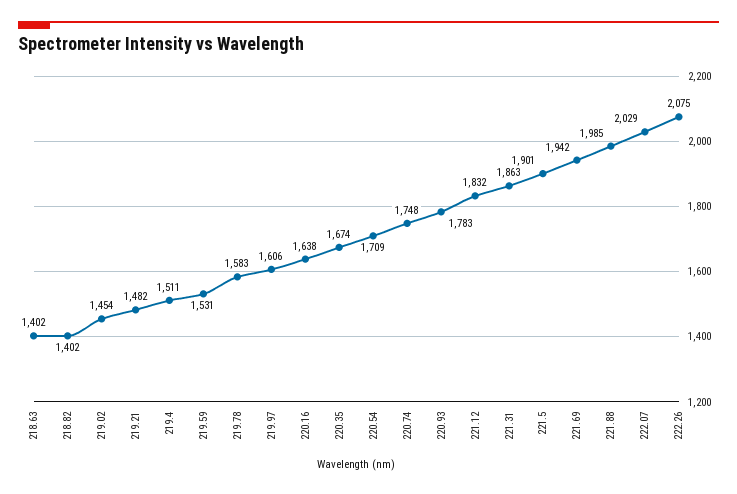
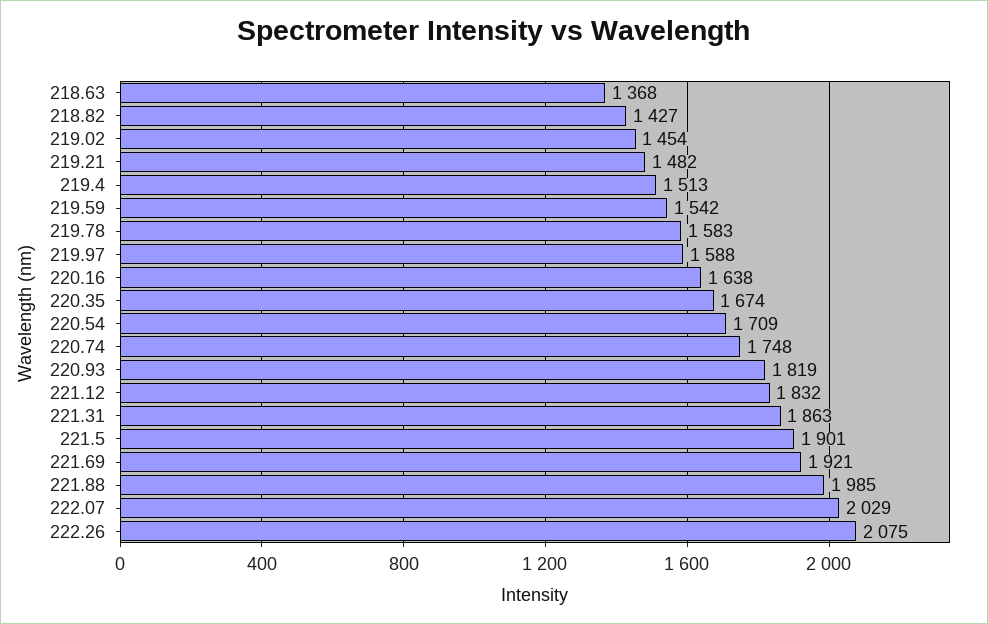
  {
-   "218.63": 1402,
+   "218.63": 1368,
-   "218.82": 1402,
+   "218.82": 1427,
    "219.02": 1454,
    "219.21": 1482,
-   "219.4": 1511,
+   "219.4": 1513,
-   "219.59": 1531,
+   "219.59": 1542,
    "219.78": 1583,
-   "219.97": 1606,
+   "219.97": 1588,
    "220.16": 1638,
    "220.35": 1674,
    "220.54": 1709,
    "220.74": 1748,
-   "220.93": 1783,
+   "220.93": 1819,
    "221.12": 1832,
    "221.31": 1863,
    "221.5": 1901,
-   "221.69": 1942,
+   "221.69": 1921,
    "221.88": 1985,
    "222.07": 2029,
    "222.26": 2075
  }

